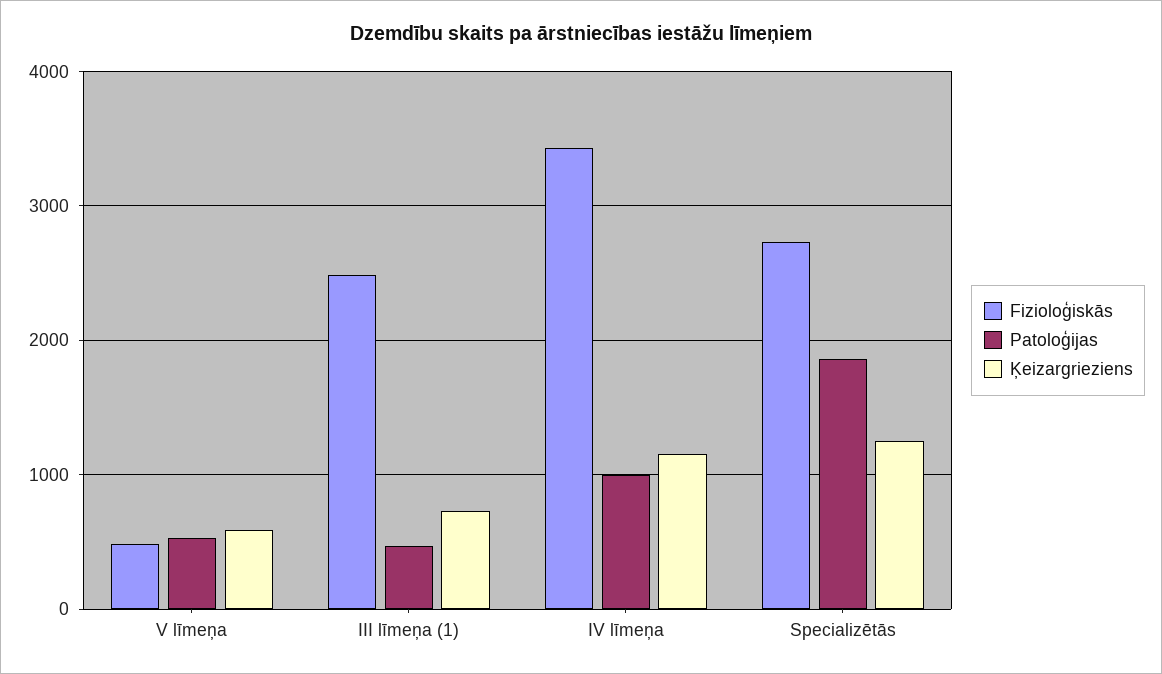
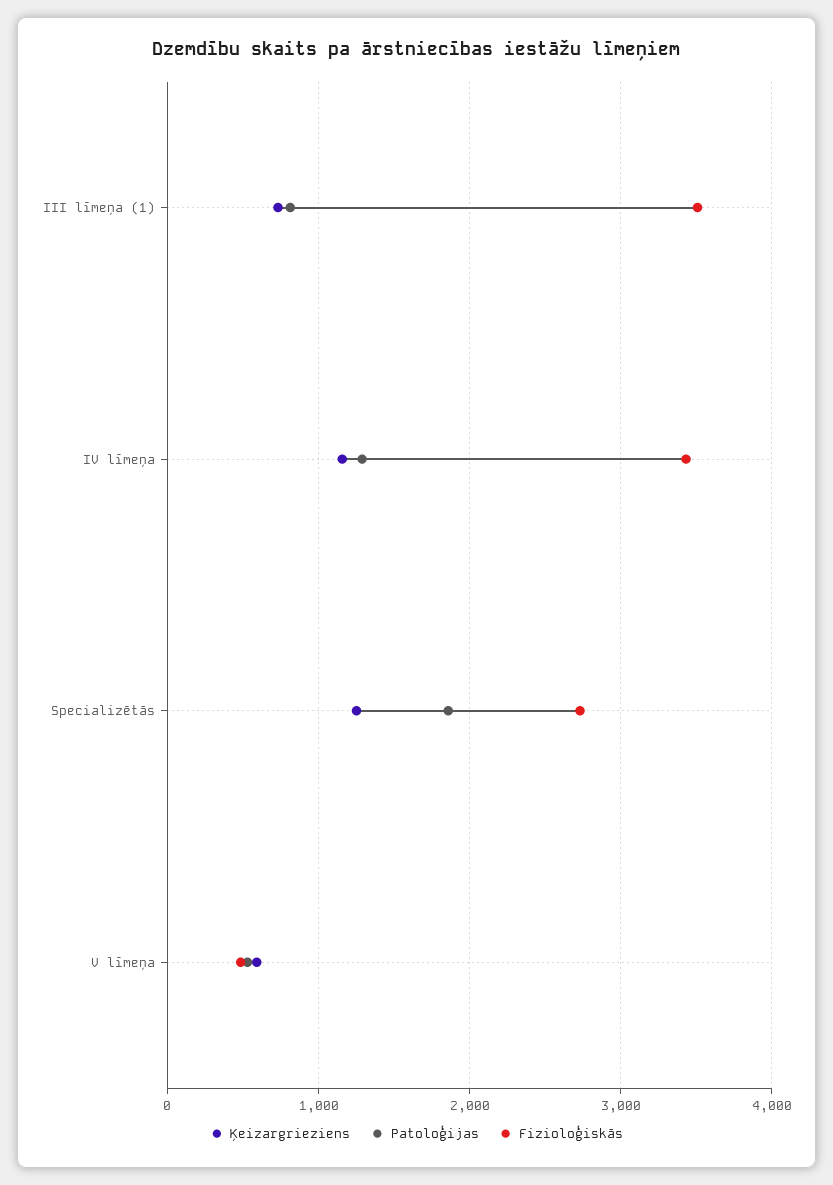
  {
    "Fizioloģiskās": {
      "V līmeņa": 500,
-     "III līmeņa (1)": 2500,
+     "III līmeņa (1)": 3500,
      "IV līmeņa": 3400,
      "Specializētās": 2700
    },
    "Patoloģijas": {
      "V līmeņa": 500,
-     "III līmeņa (1)": 500,
+     "III līmeņa (1)": 800,
-     "IV līmeņa": 1000,
+     "IV līmeņa": 1300,
      "Specializētās": 1900
    },
    "Ķeizargrieziens": {
      "V līmeņa": 600,
      "III līmeņa (1)": 700,
      "IV līmeņa": 1200,
      "Specializētās": 1300
    }
  }

